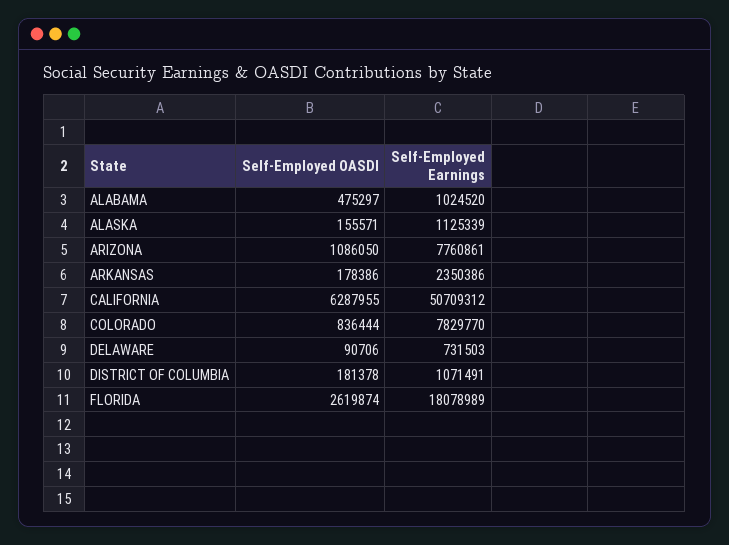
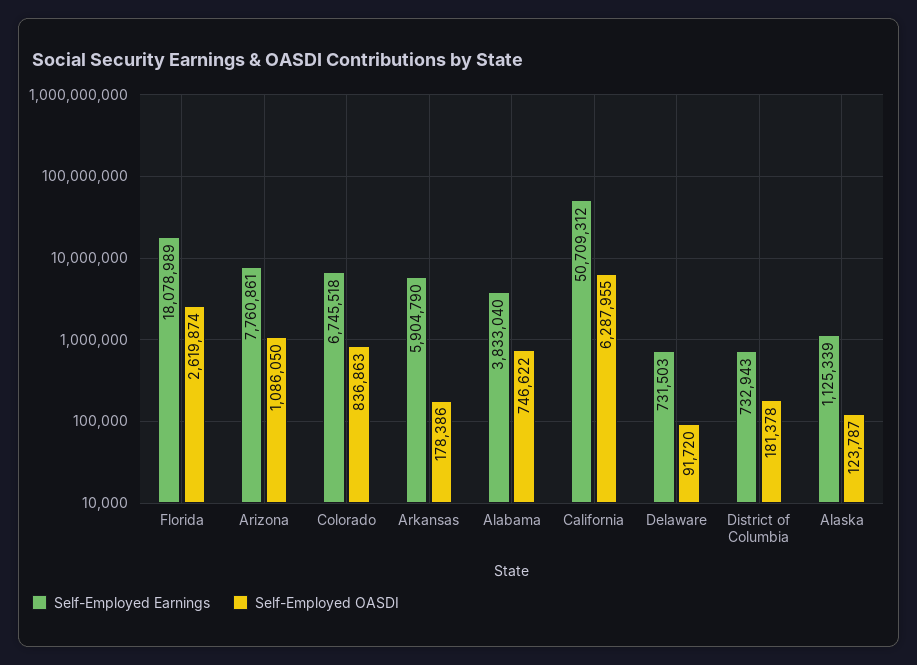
  {
    "Self-Employed OASDI": {
-     "ALABAMA": 475297,
+     "ALABAMA": 746622,
-     "ALASKA": 155571,
+     "ALASKA": 123787,
      "ARIZONA": 1086050,
      "ARKANSAS": 178386,
      "CALIFORNIA": 6287955,
-     "COLORADO": 836444,
+     "COLORADO": 836863,
-     "DELAWARE": 90706,
+     "DELAWARE": 91720,
      "DISTRICT OF COLUMBIA": 181378,
      "FLORIDA": 2619874
    },
    "Self-Employed Earnings": {
-     "ALABAMA": 1024520,
+     "ALABAMA": 3833040,
      "ALASKA": 1125339,
      "ARIZONA": 7760861,
-     "ARKANSAS": 2350386,
+     "ARKANSAS": 5904790,
      "CALIFORNIA": 50709312,
-     "COLORADO": 7829770,
+     "COLORADO": 6745518,
      "DELAWARE": 731503,
-     "DISTRICT OF COLUMBIA": 1071491,
+     "DISTRICT OF COLUMBIA": 732943,
      "FLORIDA": 18078989
    }
  }

